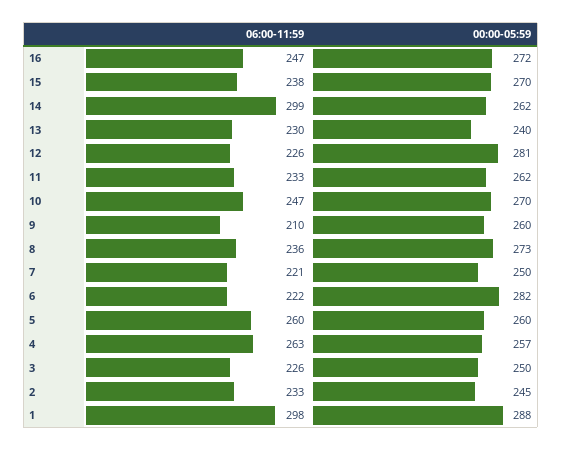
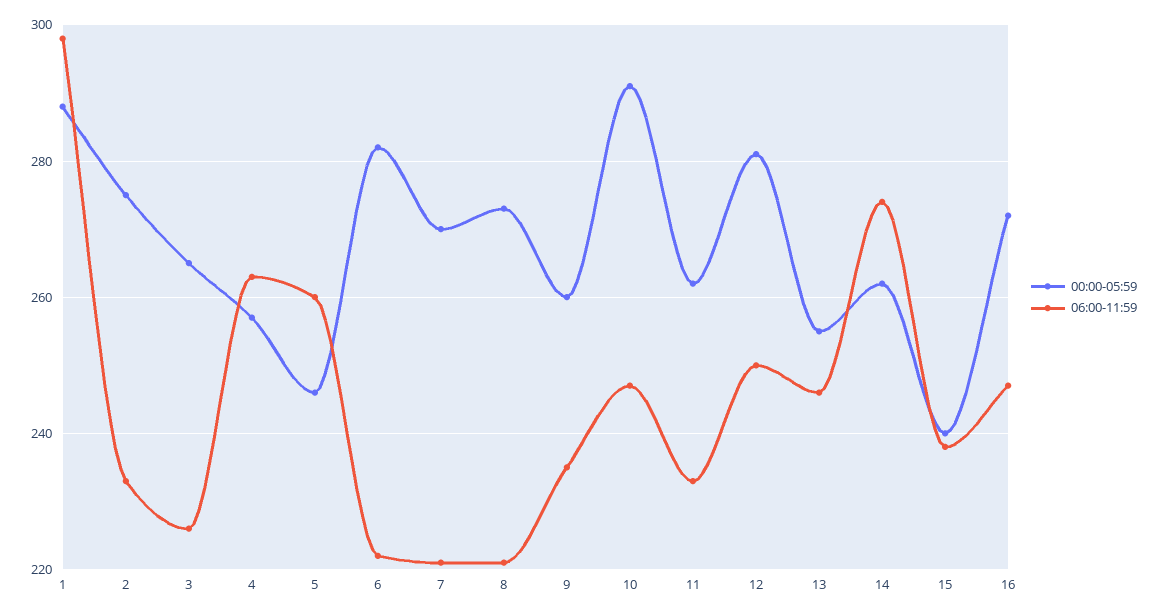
  {
    "06:00-11:59": {
      "16": 247,
      "15": 238,
-     "14": 299,
+     "14": 275,
-     "13": 230,
+     "13": 245,
-     "12": 226,
+     "12": 250,
      "11": 233,
      "10": 247,
-     "9": 210,
+     "9": 235,
-     "8": 236,
+     "8": 220,
      "7": 221,
      "6": 222,
      "5": 260,
      "4": 263,
      "3": 226,
      "2": 233,
      "1": 298
    },
    "00:00-05:59": {
      "16": 272,
-     "15": 270,
+     "15": 240,
      "14": 262,
-     "13": 240,
+     "13": 255,
      "12": 281,
      "11": 262,
-     "10": 270,
+     "10": 290,
      "9": 260,
      "8": 273,
-     "7": 250,
+     "7": 270,
      "6": 282,
-     "5": 260,
+     "5": 245,
      "4": 257,
-     "3": 250,
+     "3": 265,
-     "2": 245,
+     "2": 275,
      "1": 288
    }
  }

